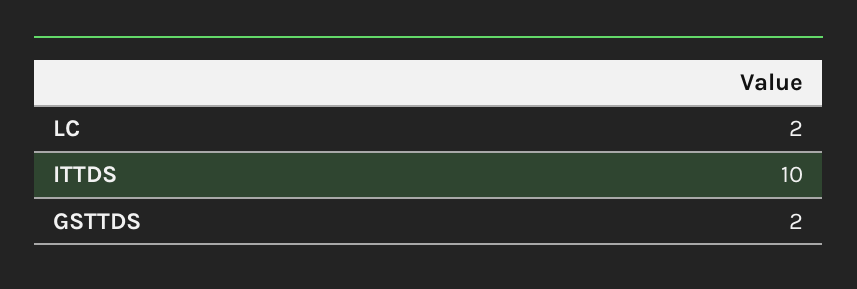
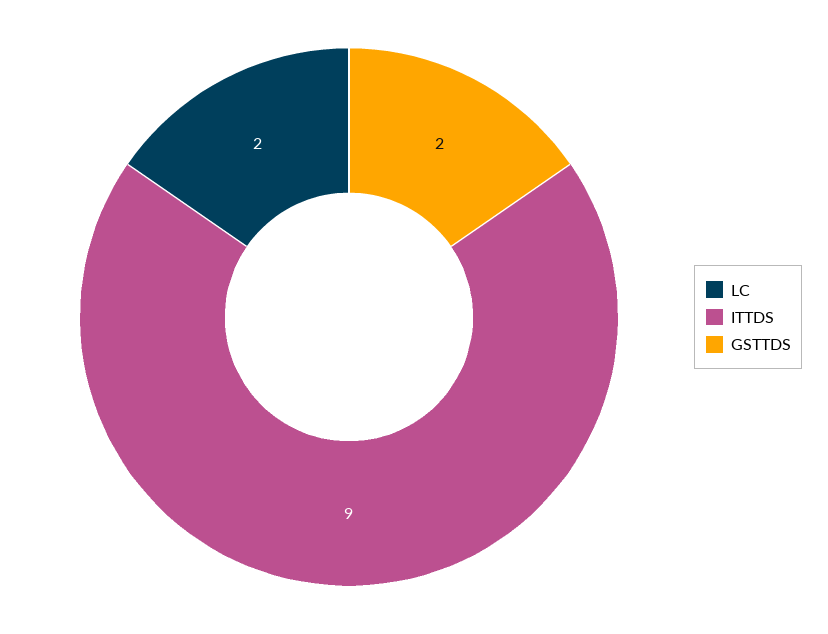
  {
    "LC": 2,
-   "ITTDS": 10,
+   "ITTDS": 9,
    "GSTTDS": 2
  }

